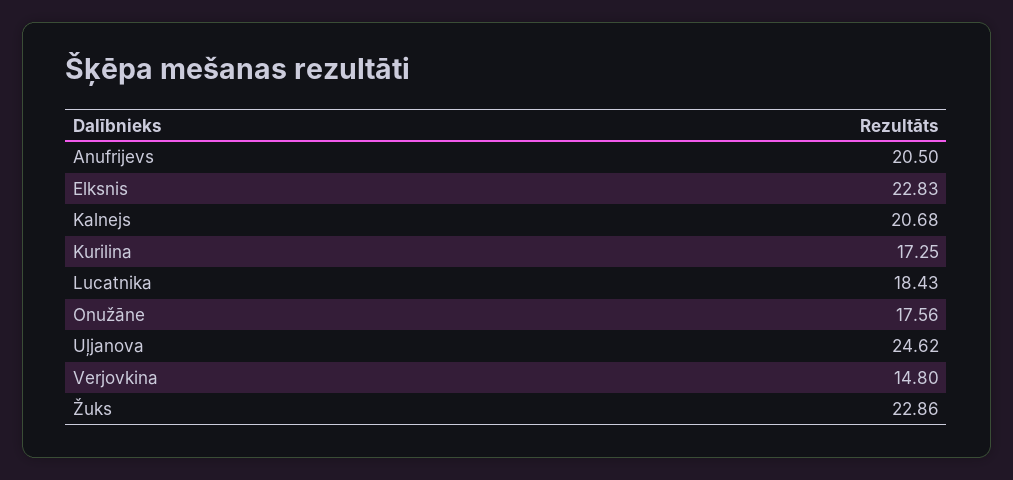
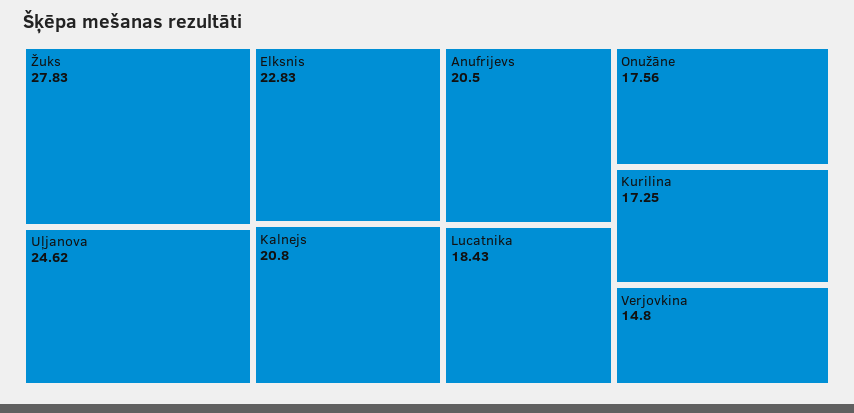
  {
    "Anufrijevs": 20.5,
    "Elksnis": 22.83,
-   "Kalnejs": 20.68,
+   "Kalnejs": 20.8,
    "Kurilina": 17.25,
    "Lucatnika": 18.43,
    "Onužāne": 17.56,
    "Uļjanova": 24.62,
    "Verjovkina": 14.8,
-   "Žuks": 22.86
+   "Žuks": 27.83
  }

